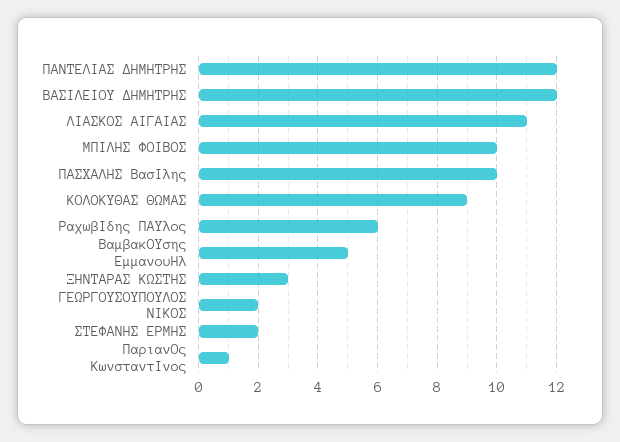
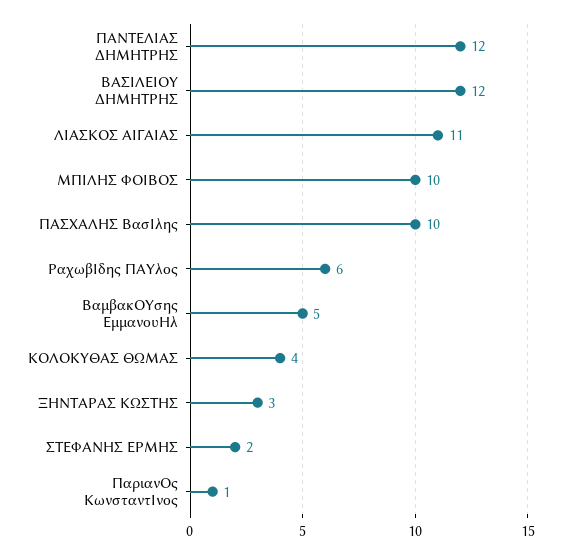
  {
    "ΠΑΝΤΕΛΙΑΣ ΔΗΜΗΤΡΗΣ": 12,
    "ΒΑΣΙΛΕΙΟΥ ΔΗΜΗΤΡΗΣ": 12,
    "ΛΙΑΣΚΟΣ ΑΙΓΑΙΑΣ": 11,
    "ΜΠΙΛΗΣ ΦΟΙΒΟΣ": 10,
    "ΠΑΣΧΑΛΗΣ ΒασΙλης": 10,
-   "ΚΟΛΟΚΥΘΑΣ ΘΩΜΑΣ": 9,
+   "ΚΟΛΟΚΥΘΑΣ ΘΩΜΑΣ": 4,
    "ΡαχωβΙδης ΠΑΥλος": 6,
    "ΒαμβακΟΥσης ΕμμανουΗλ": 5,
    "ΞΗΝΤΑΡΑΣ ΚΩΣΤΗΣ": 3,
-   "ΓΕΩΡΓΟΥΣΟΥΠΟΥΛΟΣ ΝΙΚΟΣ": 2,
    "ΣΤΕΦΑΝΗΣ ΕΡΜΗΣ": 2,
    "ΠαριανΟς ΚωνσταντΙνος": 1
  }

